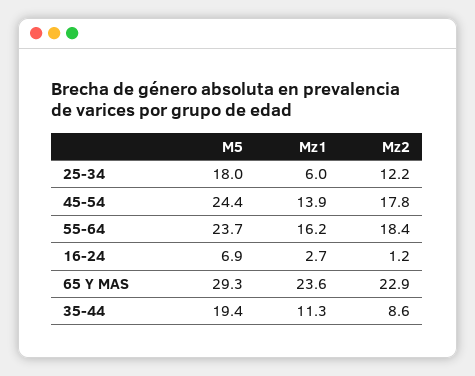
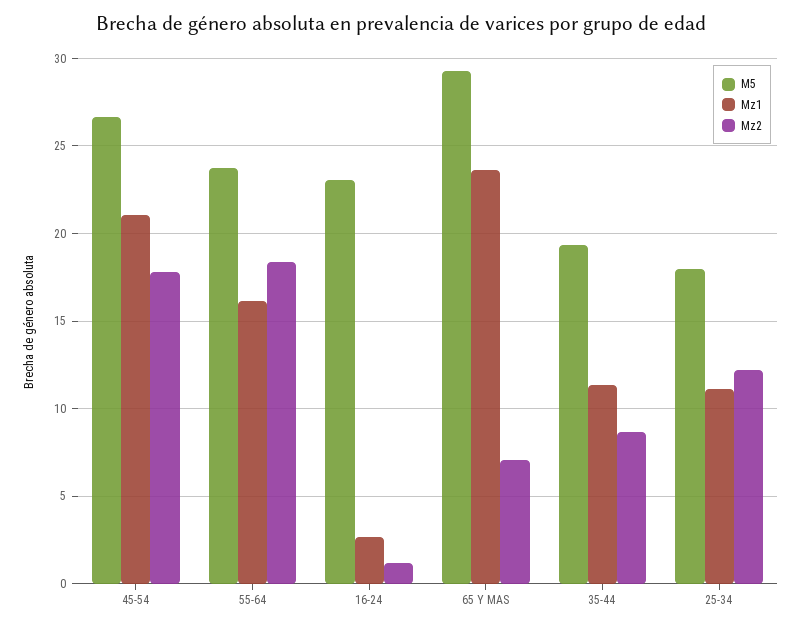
  {
    "M5": {
      "25-34": 18,
-     "45-54": 24.4,
+     "45-54": 26.5,
      "55-64": 23.7,
-     "16-24": 6.9,
+     "16-24": 23,
      "65 Y MAS": 29.3,
      "35-44": 19.4
    },
    "Mz1": {
-     "25-34": 6,
+     "25-34": 11,
-     "45-54": 13.9,
+     "45-54": 21,
      "55-64": 16.2,
      "16-24": 2.7,
      "65 Y MAS": 23.6,
      "35-44": 11.3
    },
    "Mz2": {
      "25-34": 12.2,
      "45-54": 17.8,
      "55-64": 18.4,
      "16-24": 1.2,
-     "65 Y MAS": 22.9,
+     "65 Y MAS": 7,
      "35-44": 8.6
    }
  }

